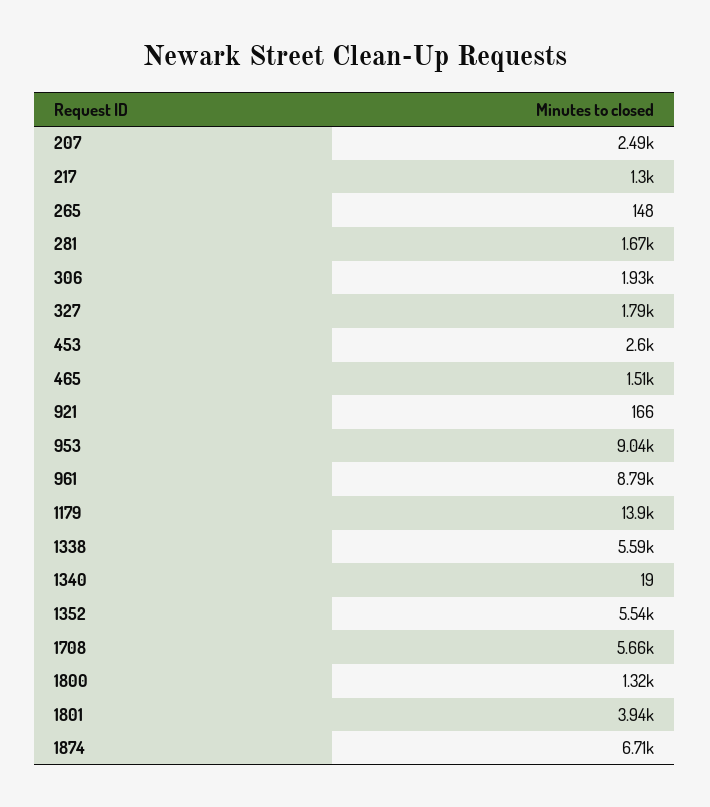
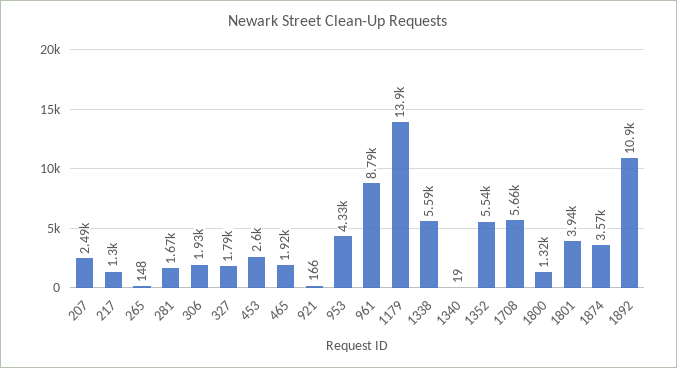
  {
    "207": 2490,
    "217": 1300,
    "265": 148,
    "281": 1670,
    "306": 1930,
    "327": 1790,
    "453": 2600,
-   "465": 1510,
+   "465": 1920,
    "921": 166,
-   "953": 9040,
+   "953": 4330,
    "961": 8790,
    "1179": 13900,
    "1338": 5590,
    "1340": 19,
    "1352": 5540,
    "1708": 5660,
    "1800": 1320,
    "1801": 3940,
-   "1874": 6710
+   "1874": 3570,
+   "1892": 10900
  }

